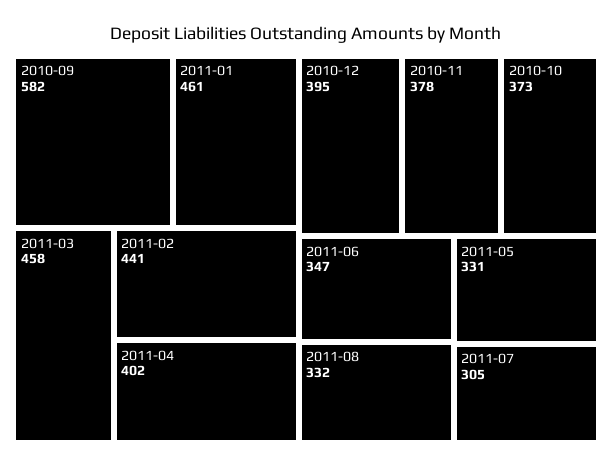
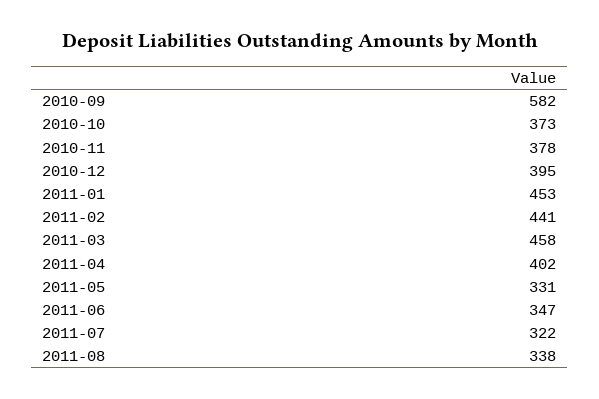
  {
    "2010-09": 582,
-   "2011-01": 461,
+   "2011-01": 453,
    "2011-03": 458,
    "2011-02": 441,
    "2011-04": 402,
    "2010-12": 395,
    "2010-11": 378,
    "2010-10": 373,
    "2011-06": 347,
-   "2011-08": 332,
+   "2011-08": 338,
    "2011-05": 331,
-   "2011-07": 305
+   "2011-07": 322
  }

